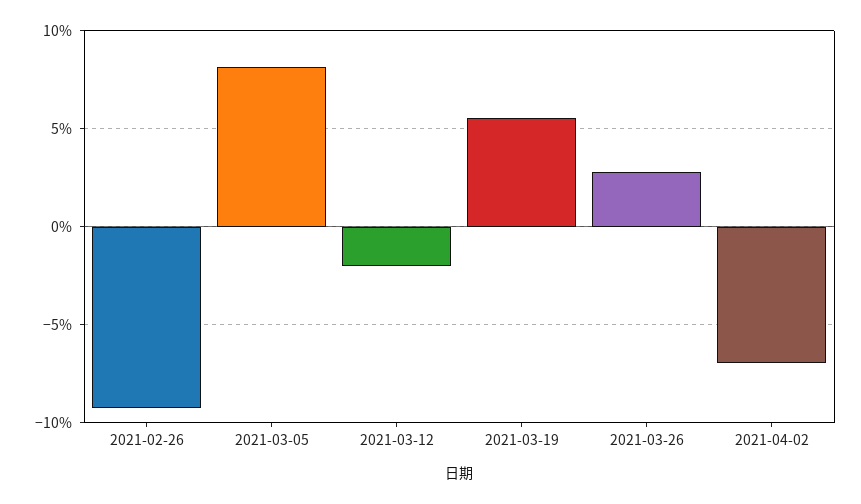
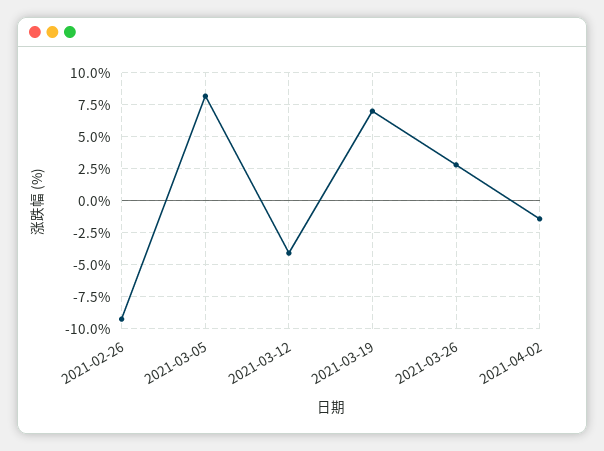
  {
    "2021-02-26": -9.5,
    "2021-03-05": 8,
-   "2021-03-12": -2,
+   "2021-03-12": -4,
-   "2021-03-19": 5.5,
+   "2021-03-19": 7,
    "2021-03-26": 3,
-   "2021-04-02": -7
+   "2021-04-02": -1.5
  }

